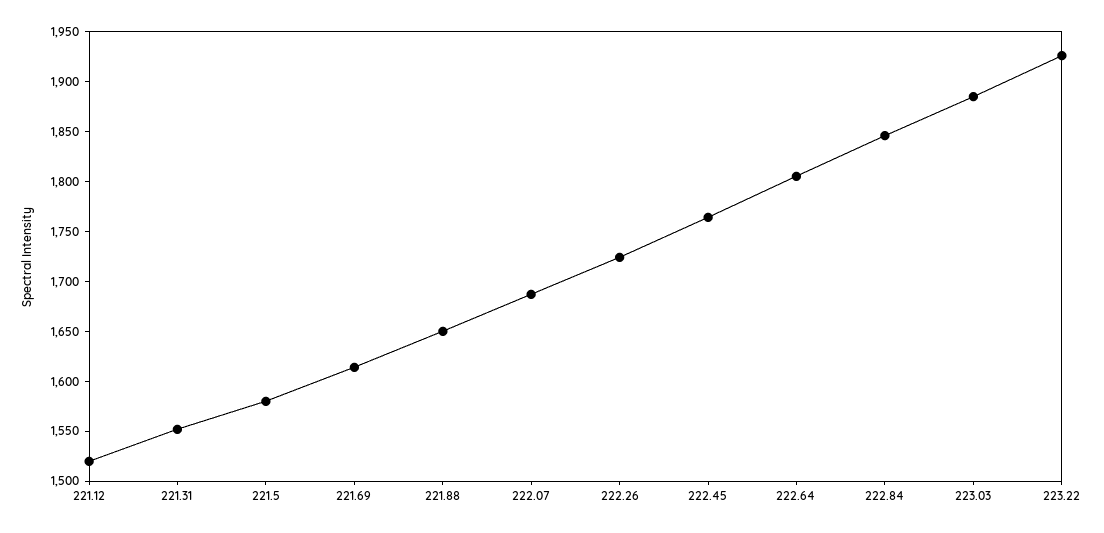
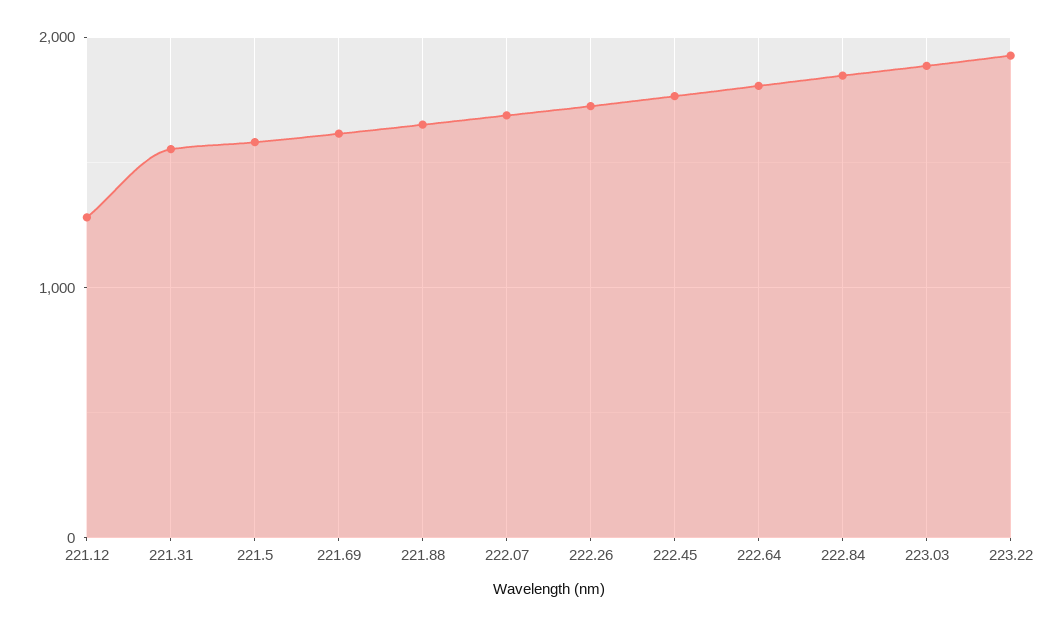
  {
-   "221.12": 1520,
+   "221.12": 1300,
    "221.31": 1550,
    "221.5": 1580,
    "221.69": 1610,
    "221.88": 1650,
    "222.07": 1690,
    "222.26": 1720,
    "222.45": 1760,
    "222.64": 1810,
    "222.84": 1850,
    "223.03": 1890,
    "223.22": 1930
  }

